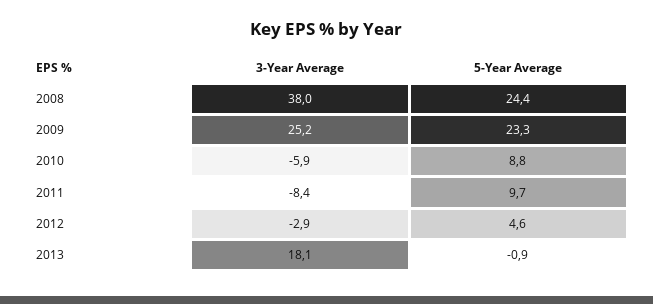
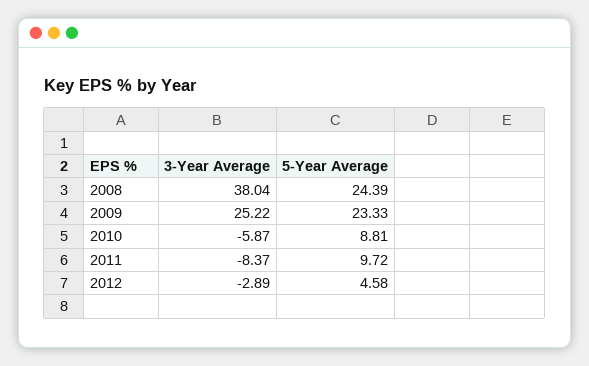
  {
    "3-Year Average": {
      "2008": 38.04,
      "2009": 25.22,
      "2010": -5.87,
      "2011": -8.37,
-     "2012": -2.89,
+     "2012": -2.89
-     "2013": 18.1
    },
    "5-Year Average": {
      "2008": 24.39,
      "2009": 23.33,
      "2010": 8.81,
      "2011": 9.72,
-     "2012": 4.58,
+     "2012": 4.58
-     "2013": -0.9
    }
  }

